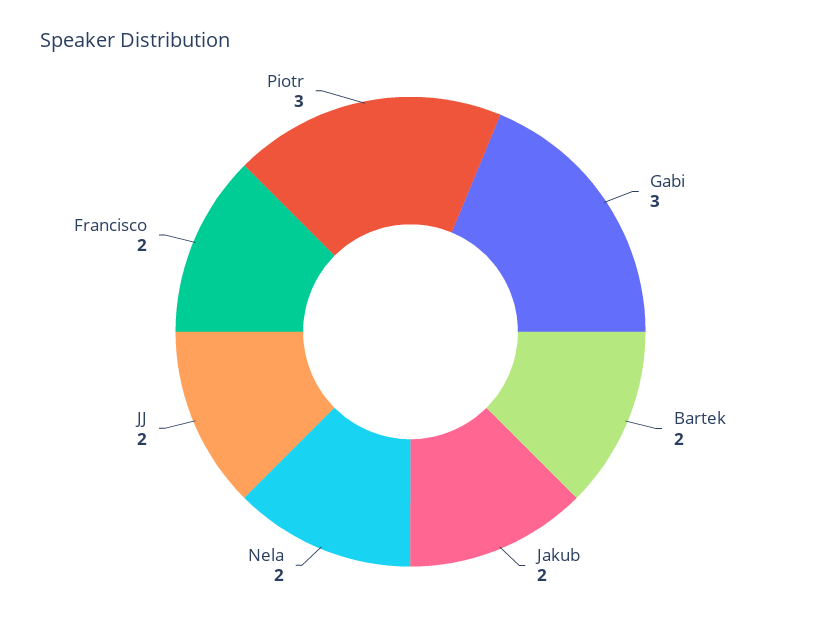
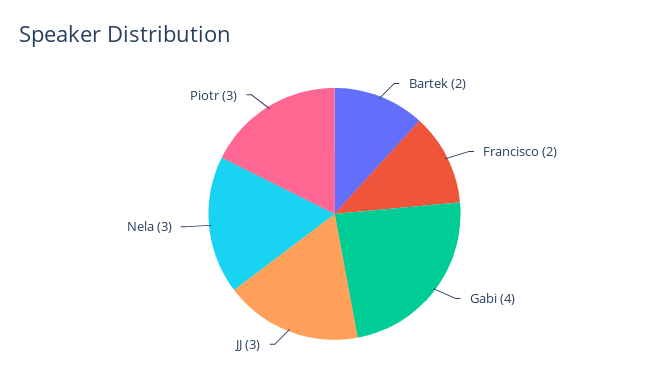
  {
-   "Gabi": 3,
+   "Gabi": 4,
    "Bartek": 2,
-   "Jakub": 2,
-   "Nela": 2,
+   "Nela": 3,
-   "JJ": 2,
+   "JJ": 3,
    "Francisco": 2,
    "Piotr": 3
  }

